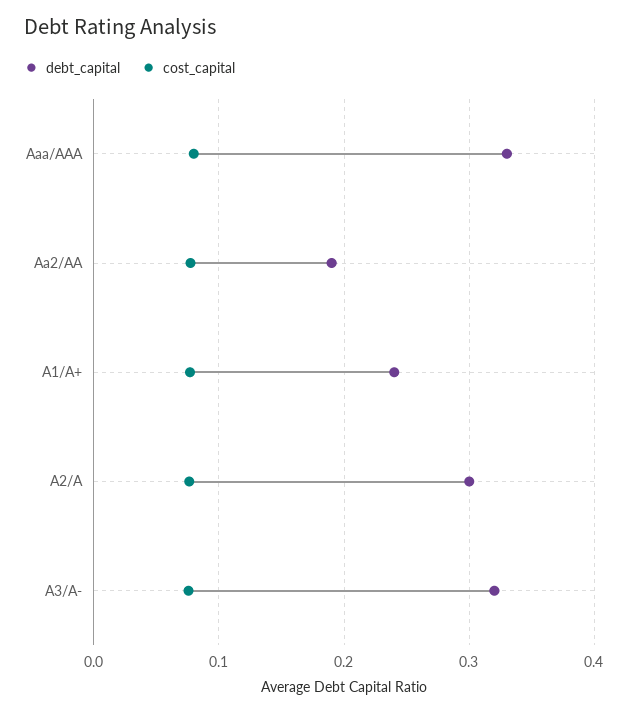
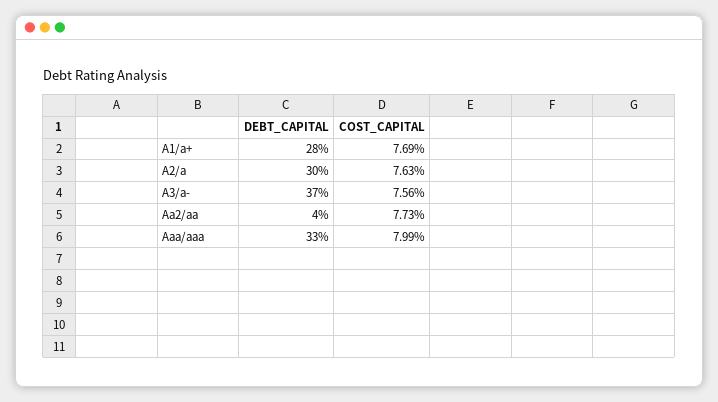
  {
    "debt_capital": {
      "Aaa/AAA": 0.33,
-     "Aa2/AA": 0.19,
+     "Aa2/AA": 0.04,
-     "A1/A+": 0.24,
+     "A1/A+": 0.28,
      "A2/A": 0.3,
-     "A3/A-": 0.32
+     "A3/A-": 0.37
    },
    "cost_capital": {
      "Aaa/AAA": 0.0799,
      "Aa2/AA": 0.0773,
      "A1/A+": 0.0769,
      "A2/A": 0.0763,
      "A3/A-": 0.0756
    }
  }

